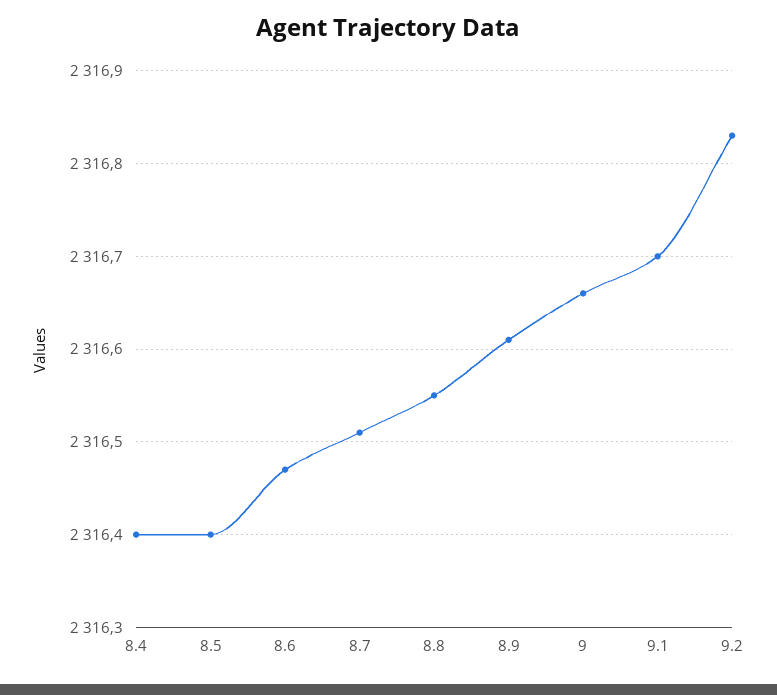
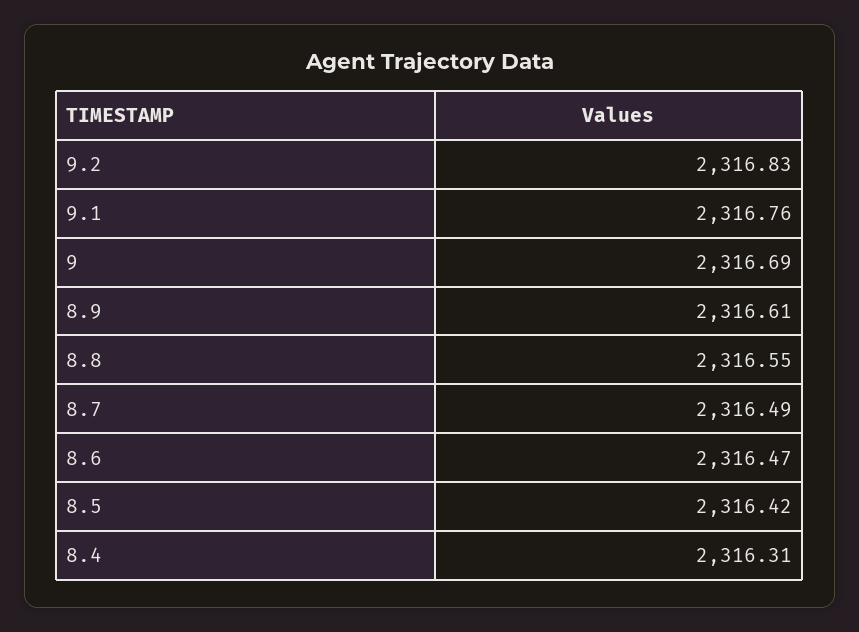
  {
-   "8.4": 2316.4,
+   "8.4": 2316.31,
-   "8.5": 2316.4,
+   "8.5": 2316.42,
    "8.6": 2316.47,
-   "8.7": 2316.51,
+   "8.7": 2316.49,
    "8.8": 2316.55,
    "8.9": 2316.61,
-   "9": 2316.66,
+   "9": 2316.69,
-   "9.1": 2316.7,
+   "9.1": 2316.76,
    "9.2": 2316.83
  }

